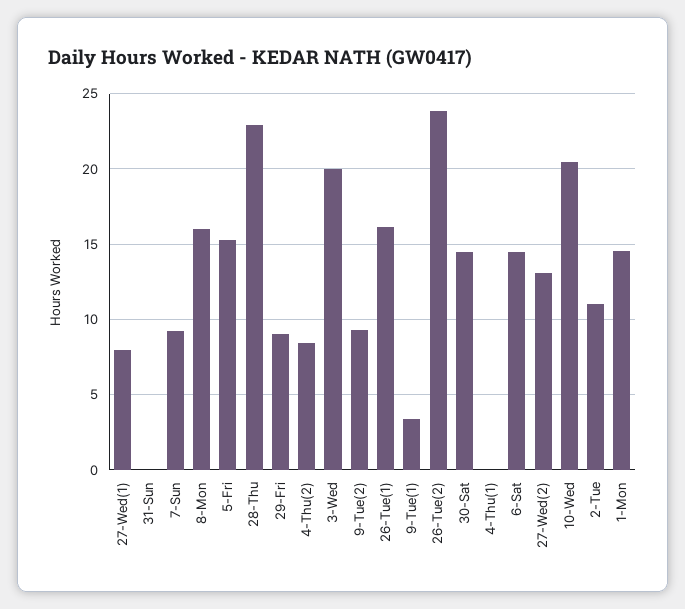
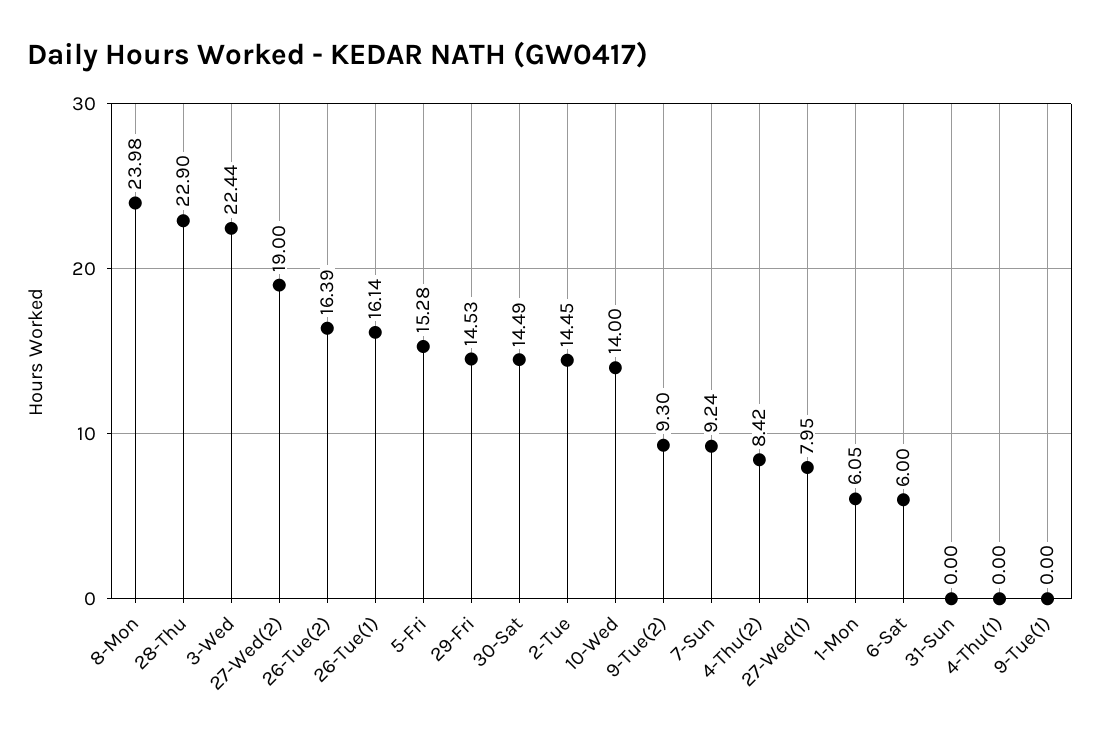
  {
    "27-Wed(1)": 7.95,
    "31-Sun": 0,
    "7-Sun": 9.24,
-   "8-Mon": 16,
+   "8-Mon": 23.98,
    "5-Fri": 15.28,
    "28-Thu": 22.9,
-   "29-Fri": 9,
+   "29-Fri": 14.53,
    "4-Thu(2)": 8.42,
-   "3-Wed": 20,
+   "3-Wed": 22.44,
    "9-Tue(2)": 9.3,
    "26-Tue(1)": 16.14,
-   "9-Tue(1)": 3.5,
+   "9-Tue(1)": 0,
-   "26-Tue(2)": 24,
+   "26-Tue(2)": 16.39,
    "30-Sat": 14.49,
    "4-Thu(1)": 0,
-   "6-Sat": 14.5,
+   "6-Sat": 6,
-   "27-Wed(2)": 13,
+   "27-Wed(2)": 19,
-   "10-Wed": 20.5,
+   "10-Wed": 14,
-   "2-Tue": 11,
+   "2-Tue": 14.45,
-   "1-Mon": 14.5
+   "1-Mon": 6.05
  }

